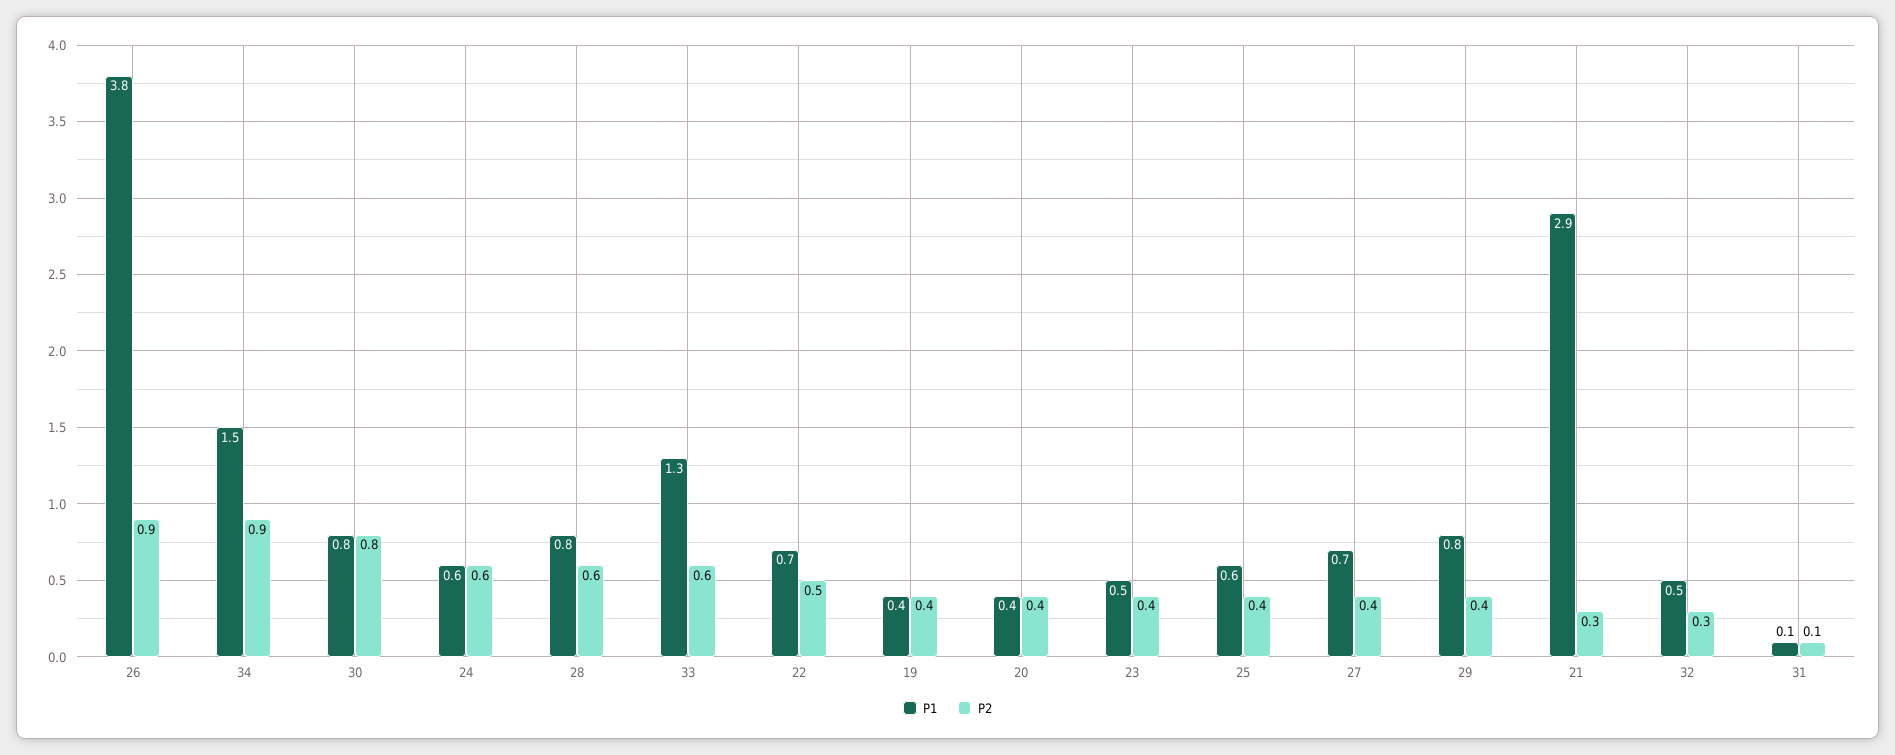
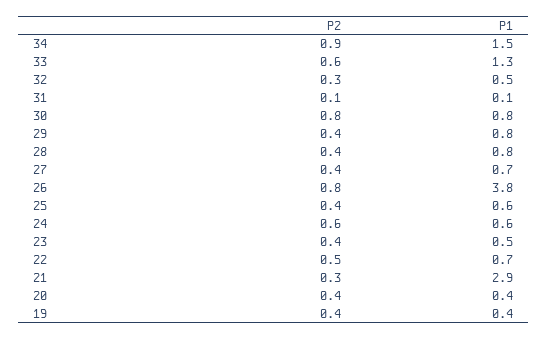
  {
    "P1": {
      "26": 3.8,
      "34": 1.5,
      "30": 0.8,
      "24": 0.6,
      "28": 0.8,
      "33": 1.3,
      "22": 0.7,
      "19": 0.4,
      "20": 0.4,
      "23": 0.5,
      "25": 0.6,
      "27": 0.7,
      "29": 0.8,
      "21": 2.9,
      "32": 0.5,
      "31": 0.1
    },
    "P2": {
-     "26": 0.9,
+     "26": 0.8,
      "34": 0.9,
      "30": 0.8,
      "24": 0.6,
-     "28": 0.6,
+     "28": 0.4,
      "33": 0.6,
      "22": 0.5,
      "19": 0.4,
      "20": 0.4,
      "23": 0.4,
      "25": 0.4,
      "27": 0.4,
      "29": 0.4,
      "21": 0.3,
      "32": 0.3,
      "31": 0.1
    }
  }

